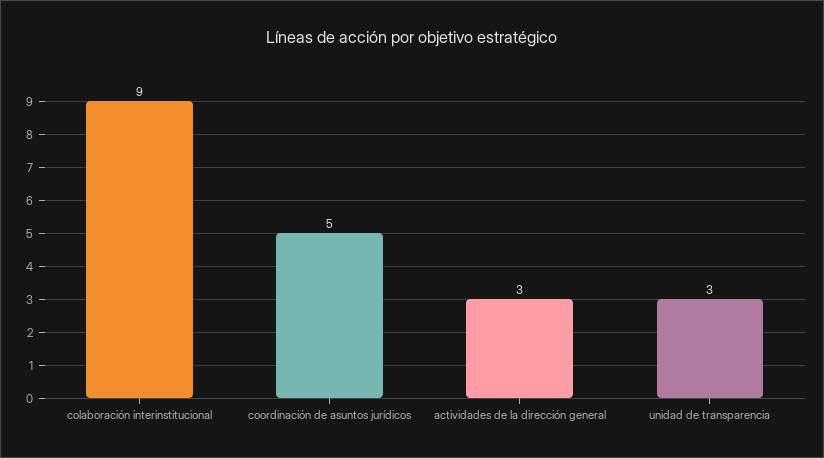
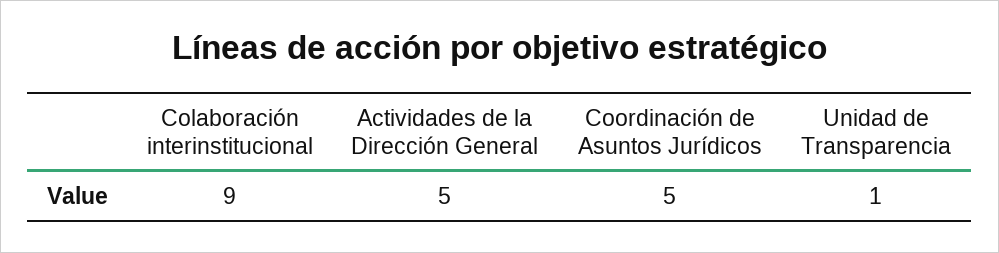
  {
    "colaboración interinstitucional": 9,
    "coordinación de asuntos jurídicos": 5,
-   "actividades de la dirección general": 3,
+   "actividades de la dirección general": 5,
-   "unidad de transparencia": 3
+   "unidad de transparencia": 1
  }

